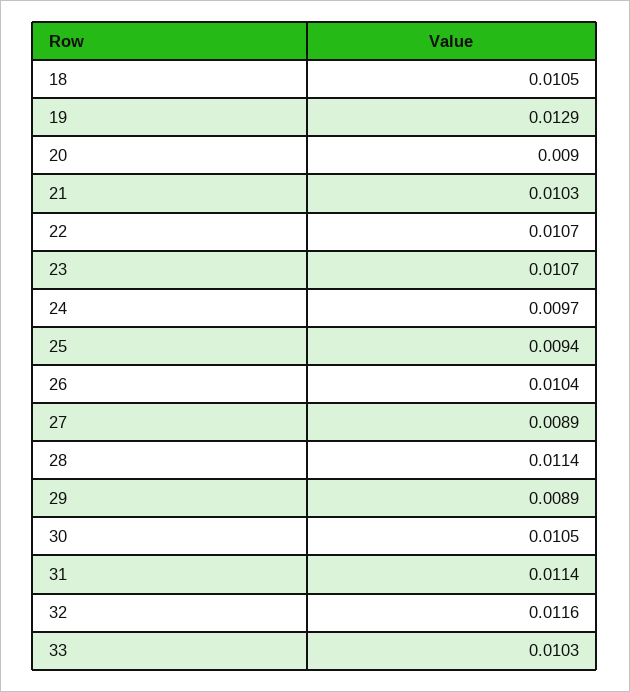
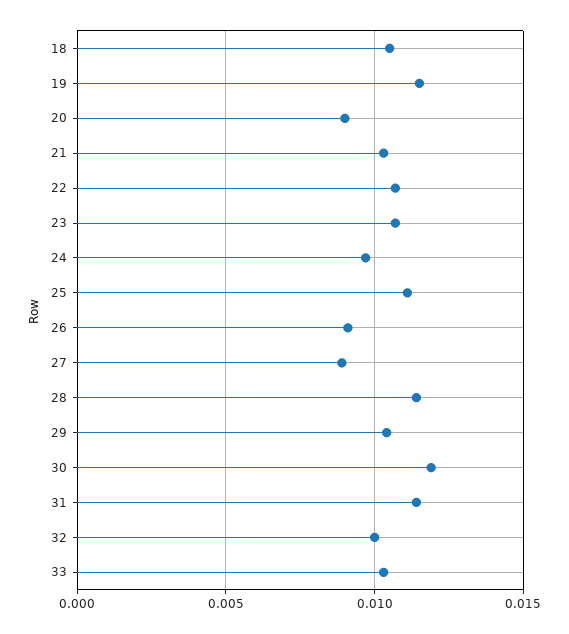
  {
    "18": 0.0105,
-   "19": 0.0129,
+   "19": 0.0115,
    "20": 0.009,
    "21": 0.0103,
    "22": 0.0107,
    "23": 0.0107,
    "24": 0.0097,
-   "25": 0.0094,
+   "25": 0.011,
-   "26": 0.0104,
+   "26": 0.009,
    "27": 0.0089,
    "28": 0.0114,
-   "29": 0.0089,
+   "29": 0.0105,
-   "30": 0.0105,
+   "30": 0.012,
    "31": 0.0114,
-   "32": 0.0116,
+   "32": 0.01,
    "33": 0.0103
  }

